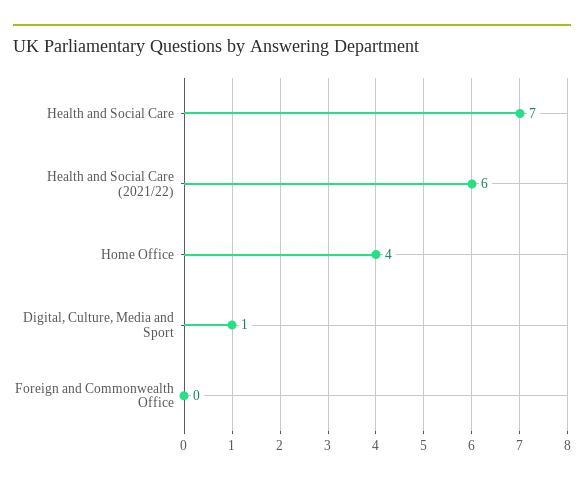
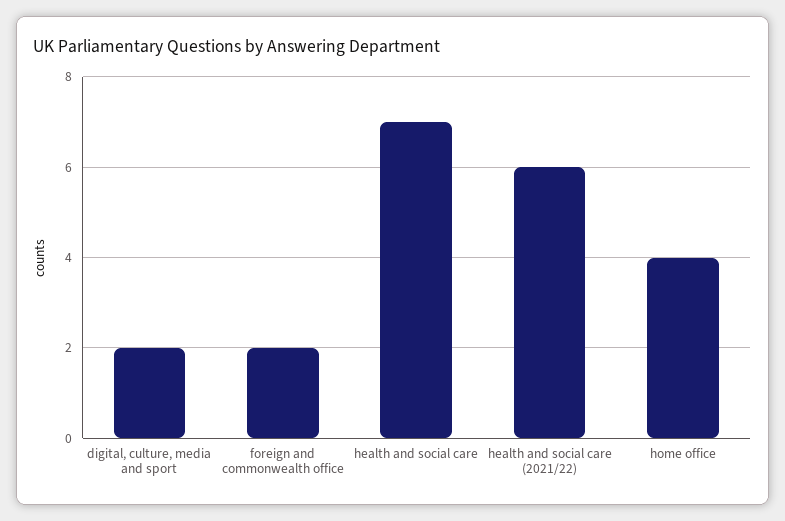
  {
    "Health and Social Care": 7,
    "Health and Social Care (2021/22)": 6,
    "Home Office": 4,
-   "Digital, Culture, Media and Sport": 1,
+   "Digital, Culture, Media and Sport": 2,
-   "Foreign and Commonwealth Office": 0
+   "Foreign and Commonwealth Office": 2
  }

